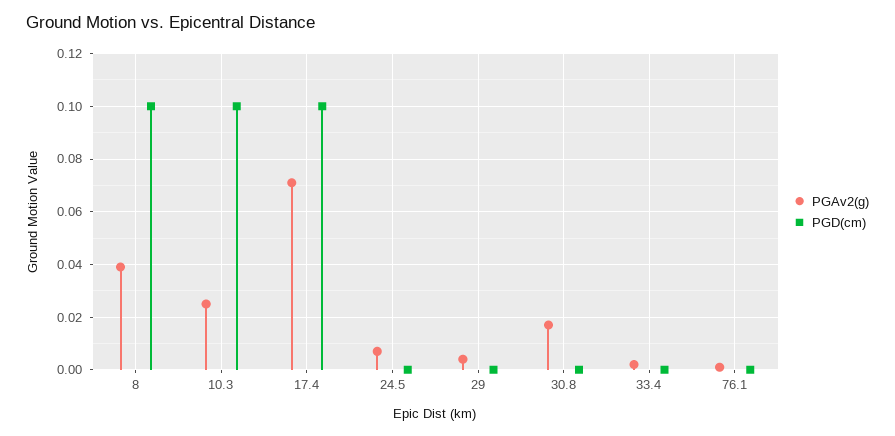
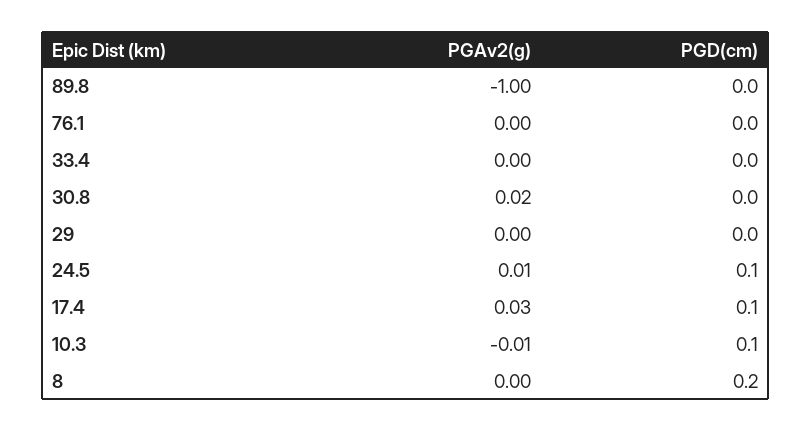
  {
    "PGAv2(g)": {
-     "8": 0.04,
+     "8": 0,
-     "10.3": 0.025,
+     "10.3": -0.01,
-     "17.4": 0.07,
+     "17.4": 0.03,
      "24.5": 0.01,
      "29": 0,
      "30.8": 0.02,
      "33.4": 0,
-     "76.1": 0
+     "76.1": 0,
+     "89.8": -1
    },
    "PGD(cm)": {
-     "8": 0.1,
+     "8": 0.2,
      "10.3": 0.1,
      "17.4": 0.1,
-     "24.5": 0,
+     "24.5": 0.1,
      "29": 0,
      "30.8": 0,
      "33.4": 0,
-     "76.1": 0
+     "76.1": 0,
+     "89.8": 0
    }
  }

